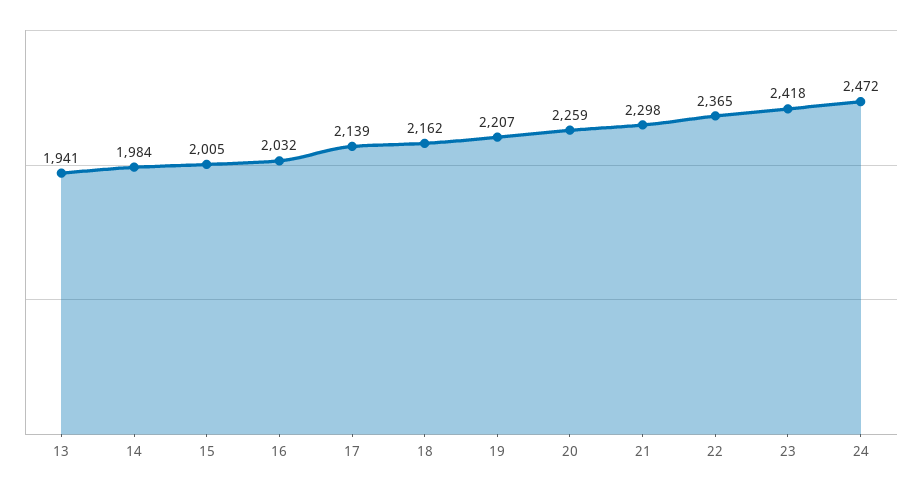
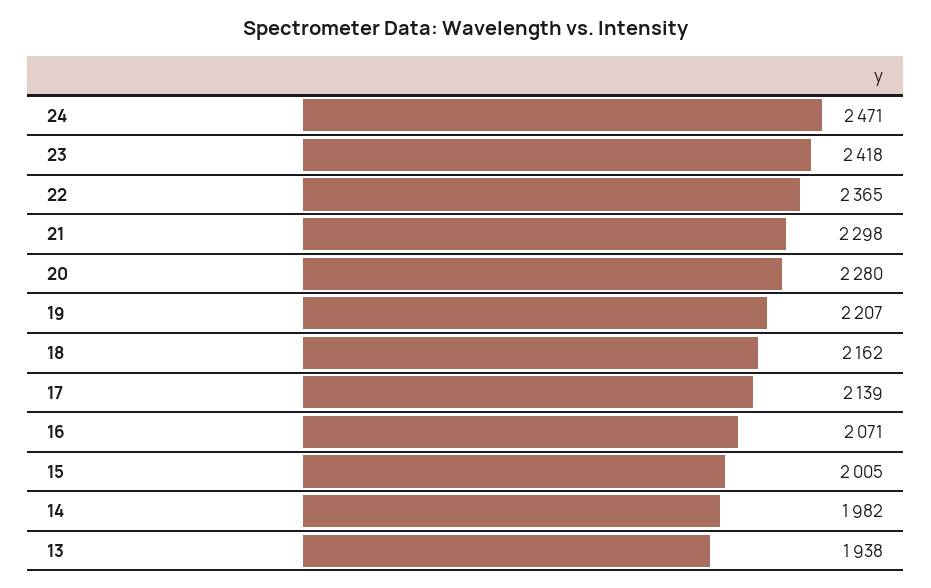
  {
-   "13": 1941,
+   "13": 1938,
-   "14": 1984,
+   "14": 1982,
    "15": 2005,
-   "16": 2032,
+   "16": 2071,
    "17": 2139,
    "18": 2162,
    "19": 2207,
-   "20": 2259,
+   "20": 2280,
    "21": 2298,
    "22": 2365,
    "23": 2418,
-   "24": 2472
+   "24": 2471
  }

